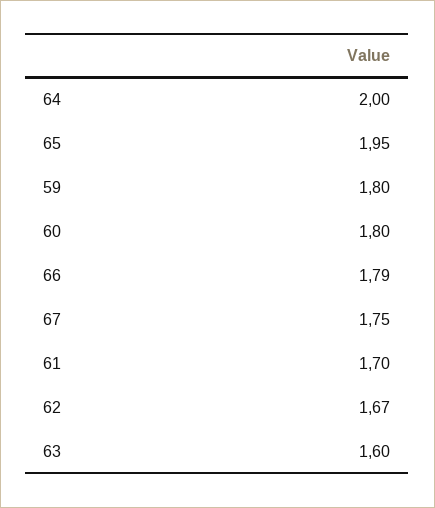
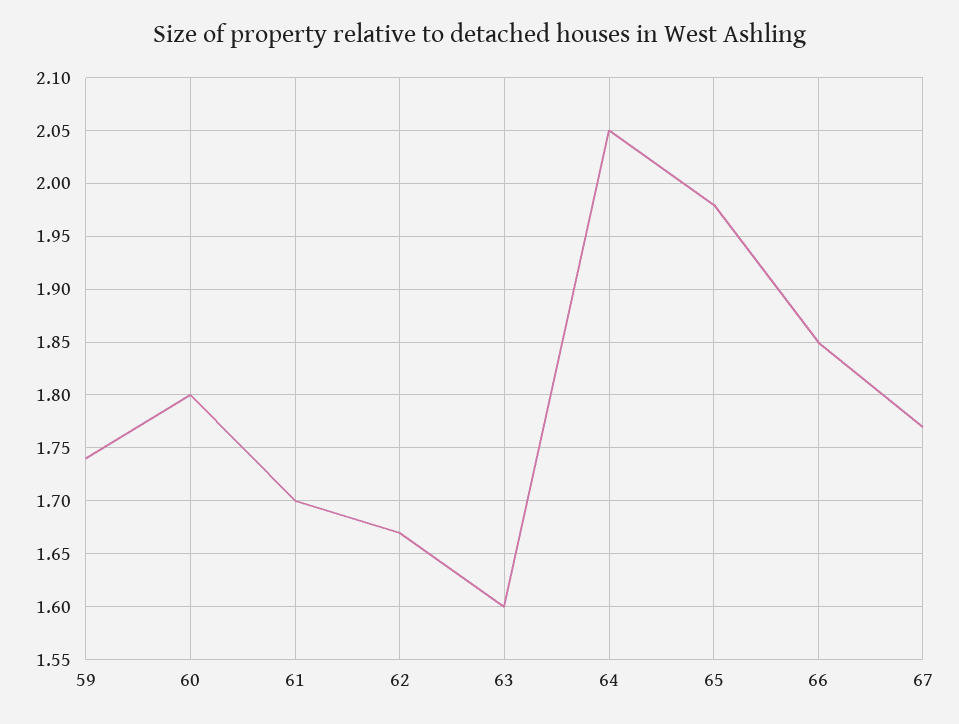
  {
-   "64": 2,
+   "64": 2.05,
-   "65": 1.95,
+   "65": 1.98,
-   "59": 1.8,
+   "59": 1.74,
    "60": 1.8,
-   "66": 1.79,
+   "66": 1.85,
-   "67": 1.75,
+   "67": 1.77,
    "61": 1.7,
    "62": 1.67,
    "63": 1.6
  }

